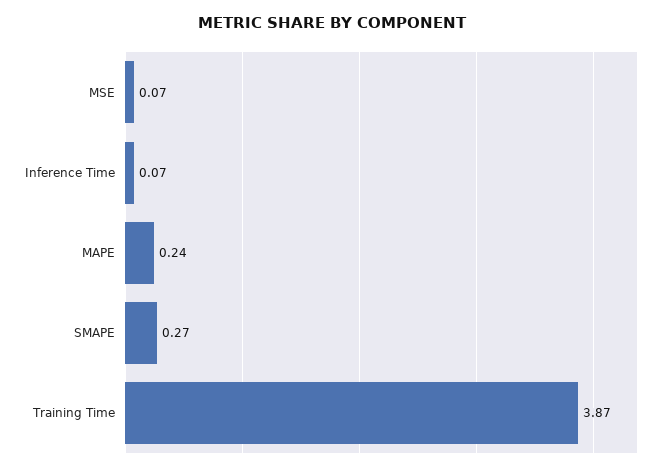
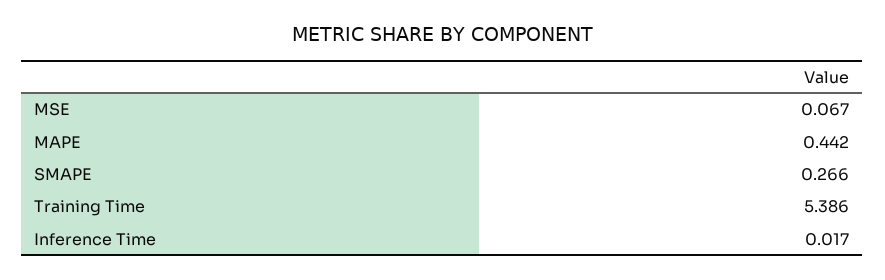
  {
    "MSE": 0.067,
-   "Inference Time": 0.07,
+   "Inference Time": 0.017,
-   "MAPE": 0.24,
+   "MAPE": 0.442,
    "SMAPE": 0.266,
-   "Training Time": 3.87
+   "Training Time": 5.386
  }

